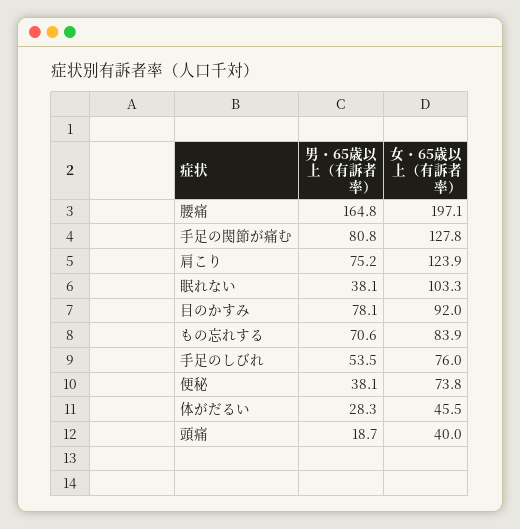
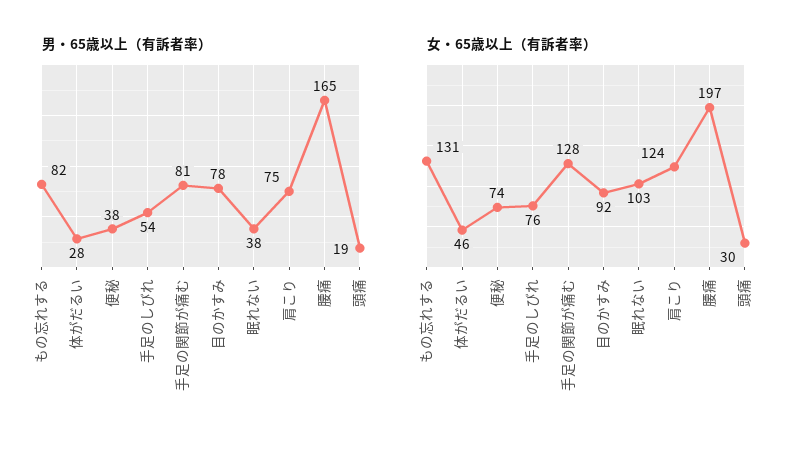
  {
    "男・65歳以上（有訴者率）": {
      "腰痛": 164.8,
      "手足の関節が痛む": 80.8,
      "肩こり": 75.2,
      "眠れない": 38.1,
      "目のかすみ": 78.1,
-     "もの忘れする": 70.6,
+     "もの忘れする": 82,
      "手足のしびれ": 53.5,
      "便秘": 38.1,
      "体がだるい": 28.3,
      "頭痛": 18.7
    },
    "女・65歳以上（有訴者率）": {
      "腰痛": 197.1,
      "手足の関節が痛む": 127.8,
      "肩こり": 123.9,
      "眠れない": 103.3,
      "目のかすみ": 92,
-     "もの忘れする": 83.9,
+     "もの忘れする": 131,
      "手足のしびれ": 76,
      "便秘": 73.8,
      "体がだるい": 45.5,
-     "頭痛": 40
+     "頭痛": 30
    }
  }

